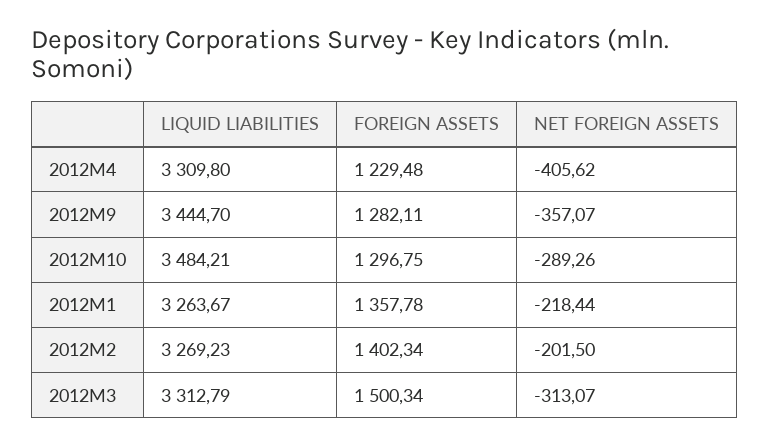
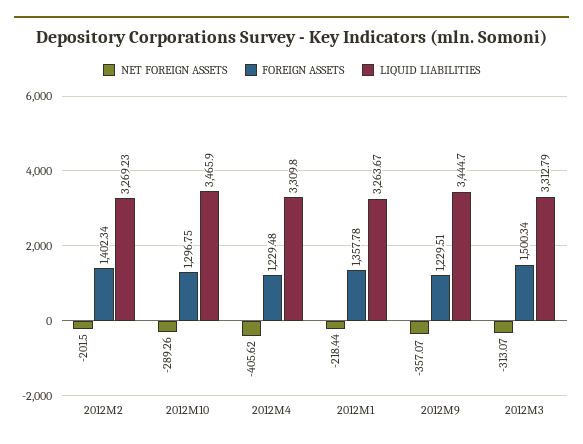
  {
    "LIQUID LIABILITIES": {
      "2012M4": 3309.8,
      "2012M9": 3444.7,
-     "2012M10": 3484.21,
+     "2012M10": 3465.9,
      "2012M1": 3263.67,
      "2012M2": 3269.23,
      "2012M3": 3312.79
    },
    "FOREIGN ASSETS": {
      "2012M4": 1229.48,
-     "2012M9": 1282.11,
+     "2012M9": 1229.51,
      "2012M10": 1296.75,
      "2012M1": 1357.78,
      "2012M2": 1402.34,
      "2012M3": 1500.34
    },
    "NET FOREIGN ASSETS": {
      "2012M4": -405.62,
      "2012M9": -357.07,
      "2012M10": -289.26,
      "2012M1": -218.44,
      "2012M2": -201.5,
      "2012M3": -313.07
    }
  }

